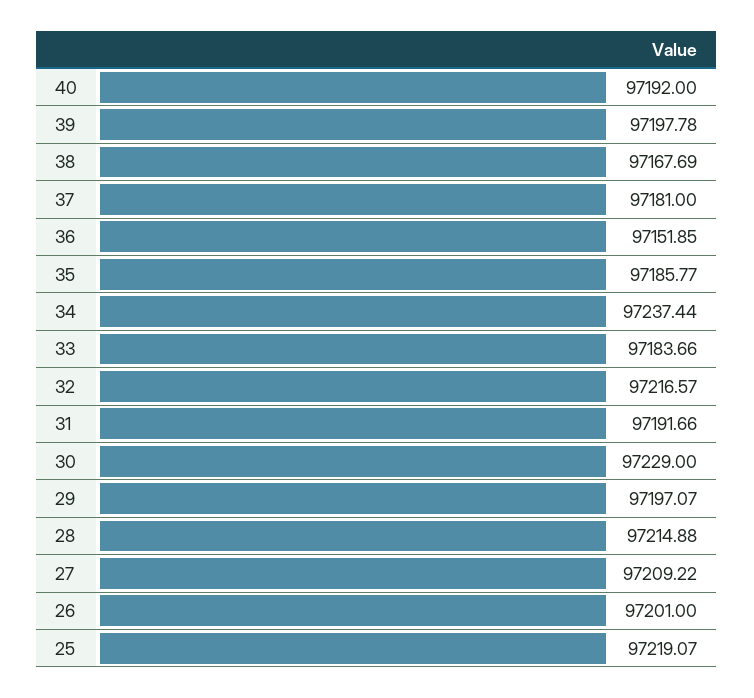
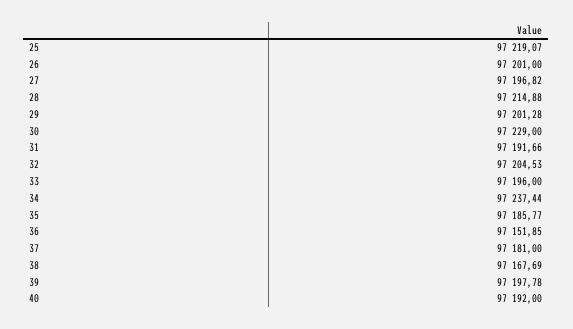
  {
    "40": 97192,
    "39": 97197.78,
    "38": 97167.69,
    "37": 97181,
    "36": 97151.85,
    "35": 97185.77,
    "34": 97237.44,
-   "33": 97183.66,
+   "33": 97196,
-   "32": 97216.57,
+   "32": 97204.53,
    "31": 97191.66,
    "30": 97229,
-   "29": 97197.07,
+   "29": 97201.28,
    "28": 97214.88,
-   "27": 97209.22,
+   "27": 97196.82,
    "26": 97201,
    "25": 97219.07
  }

